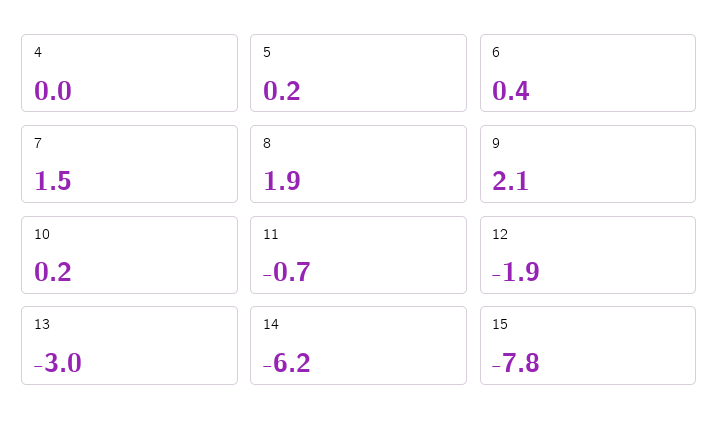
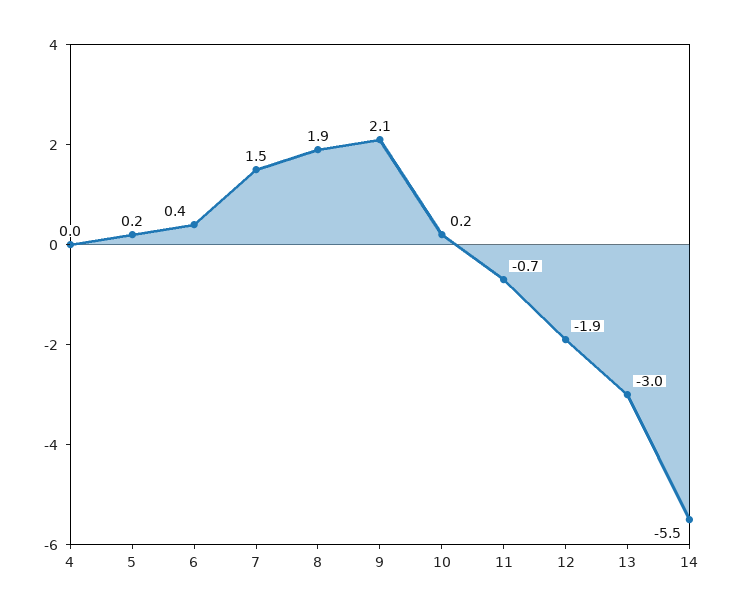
  {
    "4": 0,
    "5": 0.2,
    "6": 0.4,
    "7": 1.5,
    "8": 1.9,
    "9": 2.1,
    "10": 0.2,
    "11": -0.7,
    "12": -1.9,
    "13": -3,
-   "14": -6.2,
+   "14": -5.5
-   "15": -7.8
  }

